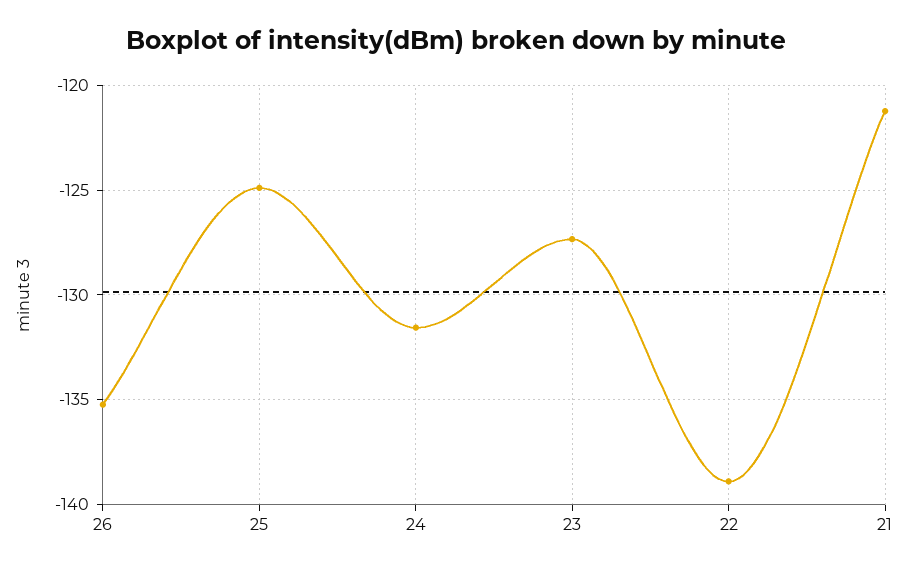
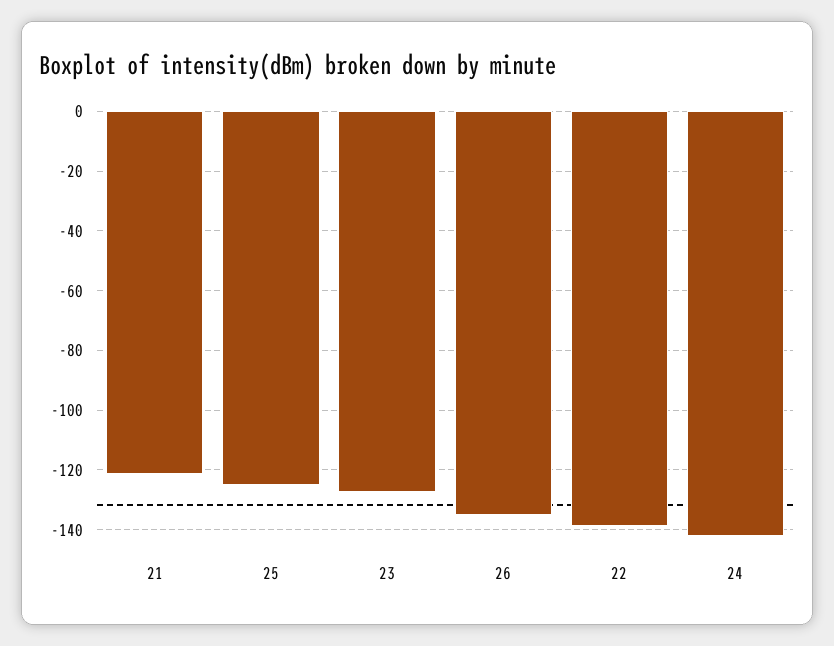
  {
    "26": -135,
    "25": -125,
-   "24": -131.5,
+   "24": -142.5,
    "23": -127.5,
    "22": -139,
    "21": -121
  }

